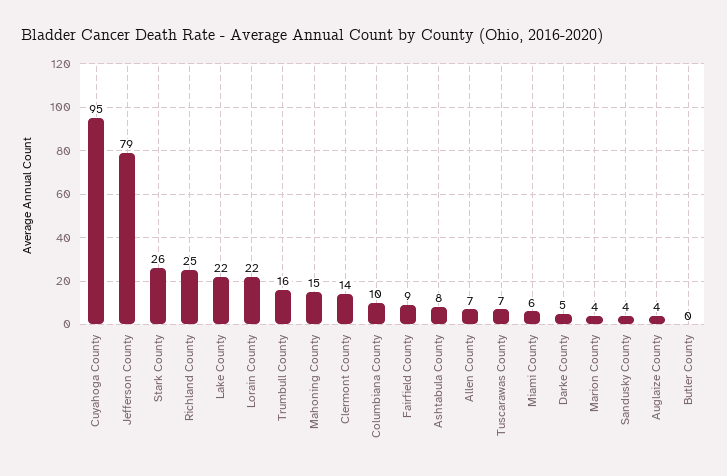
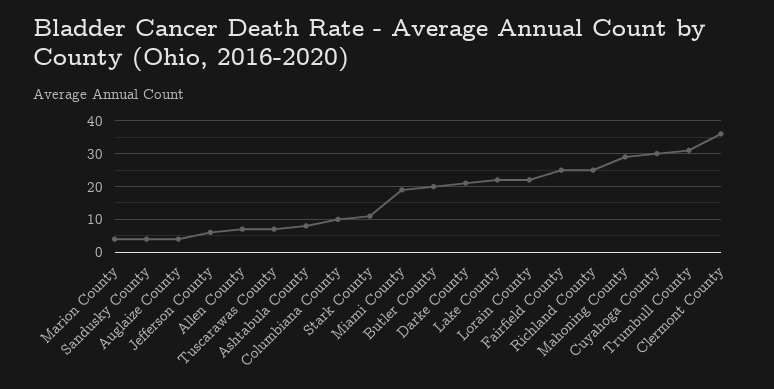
  {
-   "Cuyahoga County": 95,
+   "Cuyahoga County": 30,
-   "Jefferson County": 79,
+   "Jefferson County": 5,
-   "Stark County": 26,
+   "Stark County": 10,
    "Richland County": 25,
    "Lake County": 22,
    "Lorain County": 22,
-   "Trumbull County": 16,
+   "Trumbull County": 30,
-   "Mahoning County": 15,
+   "Mahoning County": 30,
-   "Clermont County": 14,
+   "Clermont County": 35,
    "Columbiana County": 10,
-   "Fairfield County": 9,
+   "Fairfield County": 25,
    "Ashtabula County": 8,
    "Allen County": 7,
    "Tuscarawas County": 7,
-   "Miami County": 6,
+   "Miami County": 20,
-   "Darke County": 5,
+   "Darke County": 20,
    "Marion County": 4,
    "Sandusky County": 4,
    "Auglaize County": 4,
-   "Butler County": 0
+   "Butler County": 20
  }

